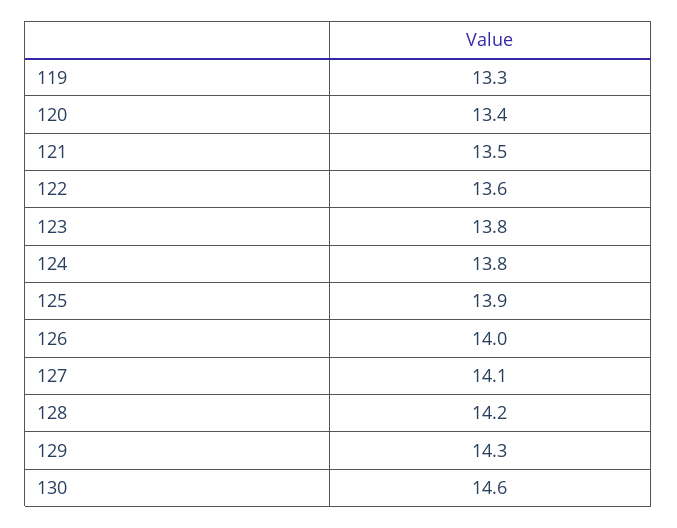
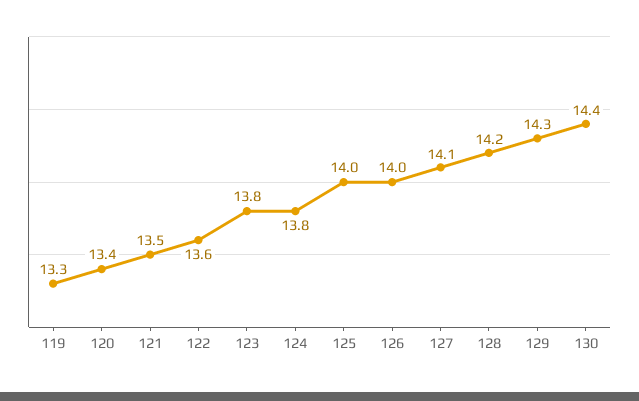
  {
    "119": 13.3,
    "120": 13.4,
    "121": 13.5,
    "122": 13.6,
    "123": 13.8,
    "124": 13.8,
-   "125": 13.9,
+   "125": 14,
    "126": 14,
    "127": 14.1,
    "128": 14.2,
    "129": 14.3,
-   "130": 14.6
+   "130": 14.4
  }

